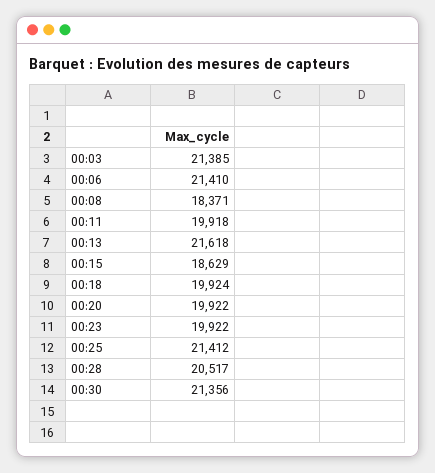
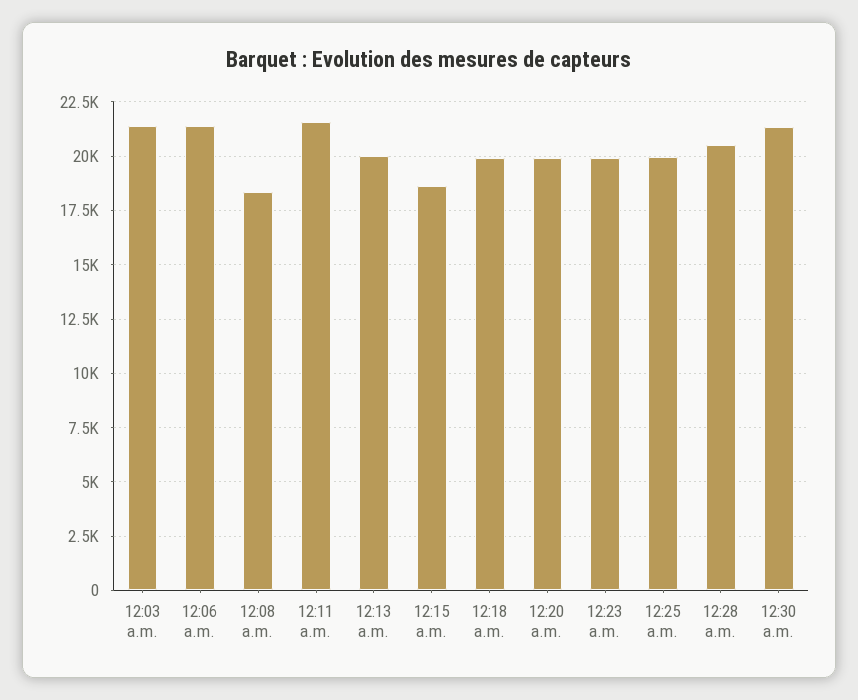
  {
    "00:03": 21385,
    "00:06": 21410,
    "00:08": 18371,
-   "00:11": 19918,
+   "00:11": 21500,
-   "00:13": 21618,
+   "00:13": 20000,
    "00:15": 18629,
    "00:18": 19924,
    "00:20": 19922,
    "00:23": 19922,
-   "00:25": 21412,
+   "00:25": 20000,
    "00:28": 20517,
    "00:30": 21356
  }

